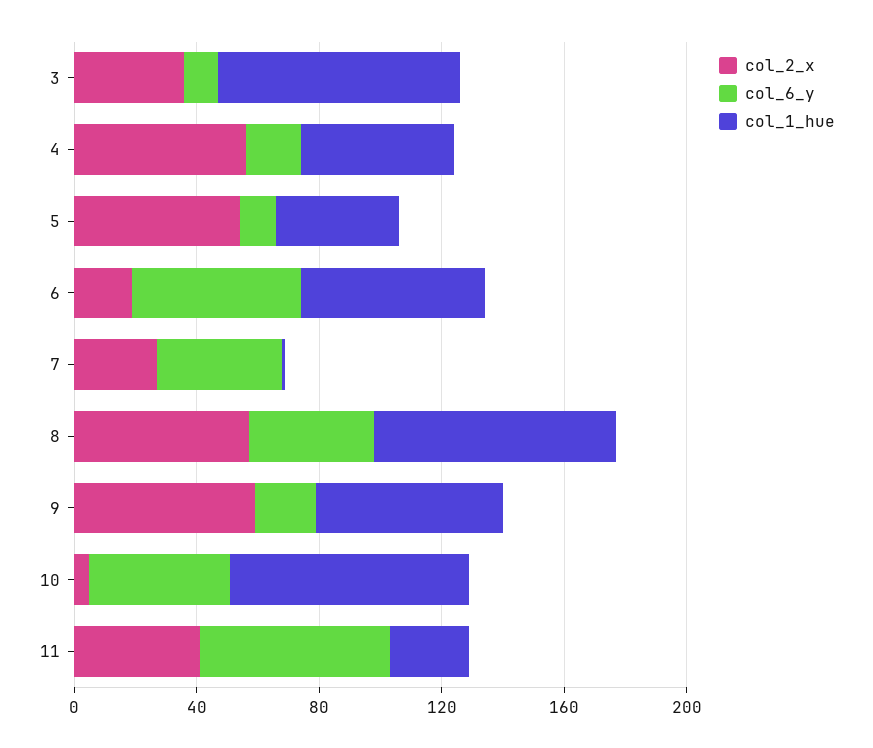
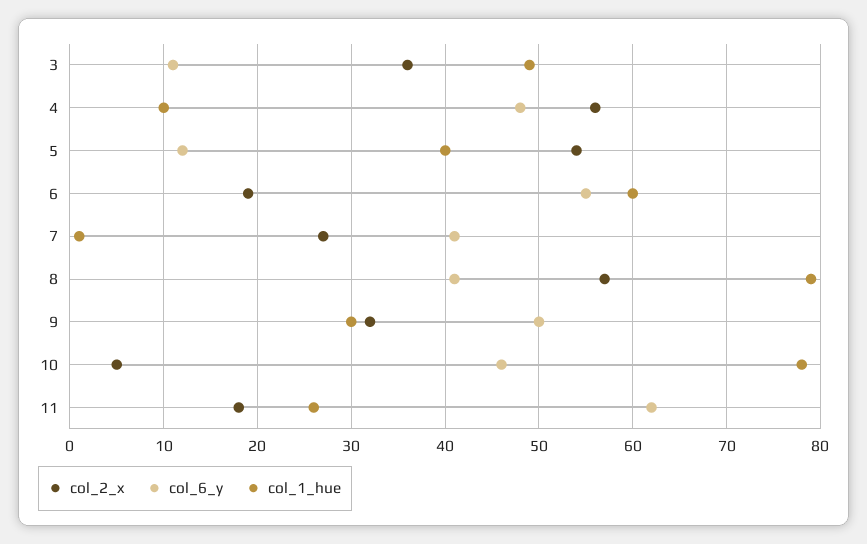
  {
    "col_2_x": {
      "3": 36,
      "4": 56,
      "5": 54,
      "6": 19,
      "7": 27,
      "8": 57,
-     "9": 60,
+     "9": 32,
      "10": 5,
-     "11": 40
+     "11": 18
    },
    "col_6_y": {
      "3": 11,
-     "4": 20,
+     "4": 48,
      "5": 12,
      "6": 55,
      "7": 41,
      "8": 41,
-     "9": 20,
+     "9": 50,
      "10": 46,
      "11": 62
    },
    "col_1_hue": {
-     "3": 80,
+     "3": 49,
-     "4": 50,
+     "4": 10,
      "5": 40,
      "6": 60,
      "7": 1,
      "8": 79,
-     "9": 60,
+     "9": 30,
      "10": 78,
      "11": 26
    }
  }

